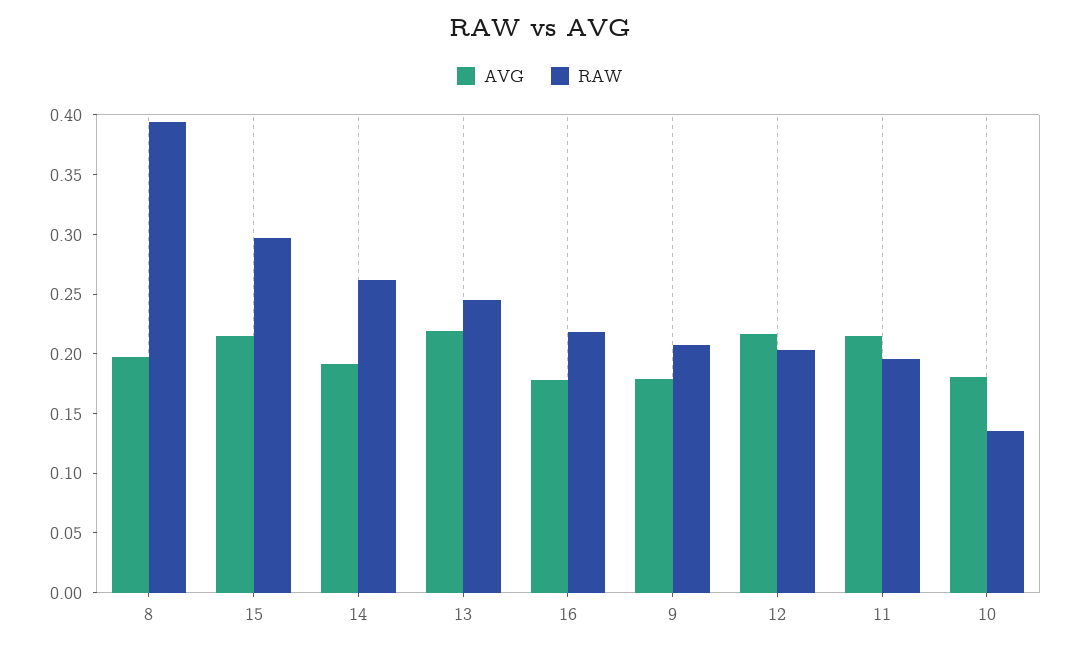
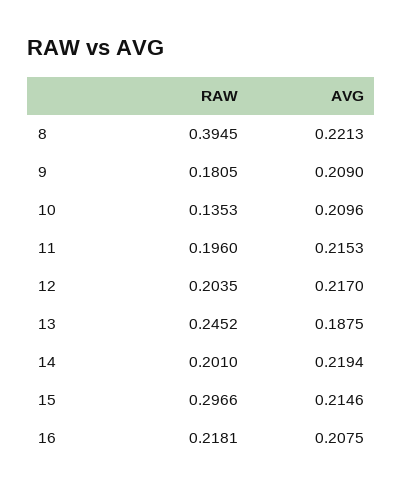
  {
    "AVG": {
-     "8": 0.2,
+     "8": 0.2213,
      "15": 0.2146,
-     "14": 0.19,
+     "14": 0.2194,
-     "13": 0.22,
+     "13": 0.1875,
-     "16": 0.18,
+     "16": 0.2075,
-     "9": 0.18,
+     "9": 0.209,
      "12": 0.217,
      "11": 0.2153,
-     "10": 0.18
+     "10": 0.2096
    },
    "RAW": {
      "8": 0.3945,
      "15": 0.2966,
-     "14": 0.26,
+     "14": 0.201,
      "13": 0.2452,
      "16": 0.2181,
-     "9": 0.21,
+     "9": 0.1805,
      "12": 0.2035,
      "11": 0.196,
      "10": 0.1353
    }
  }

